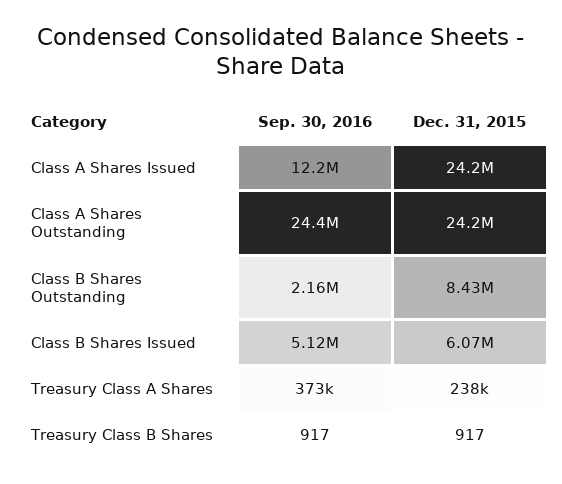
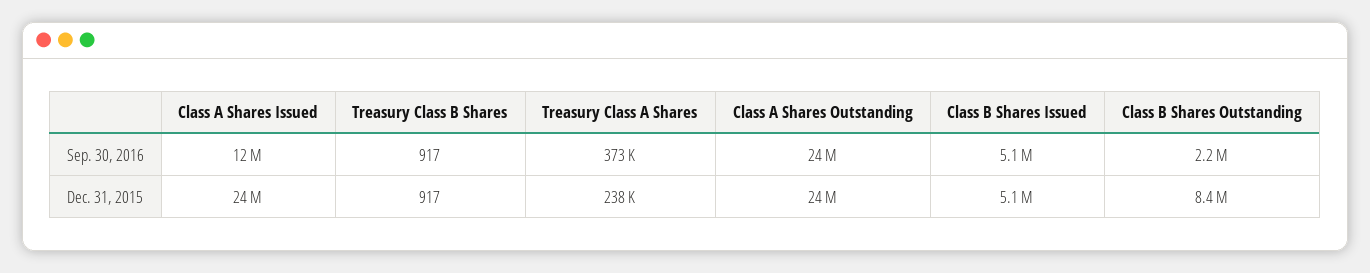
  {
    "Sep. 30, 2016": {
      "Class A Shares Issued": 12200000,
      "Class A Shares Outstanding": 24400000,
      "Class B Shares Outstanding": 2160000,
      "Class B Shares Issued": 5120000,
      "Treasury Class A Shares": 373000,
      "Treasury Class B Shares": 917
    },
    "Dec. 31, 2015": {
      "Class A Shares Issued": 24200000,
      "Class A Shares Outstanding": 24200000,
      "Class B Shares Outstanding": 8430000,
-     "Class B Shares Issued": 6070000,
+     "Class B Shares Issued": 5100000,
      "Treasury Class A Shares": 238000,
      "Treasury Class B Shares": 917
    }
  }

